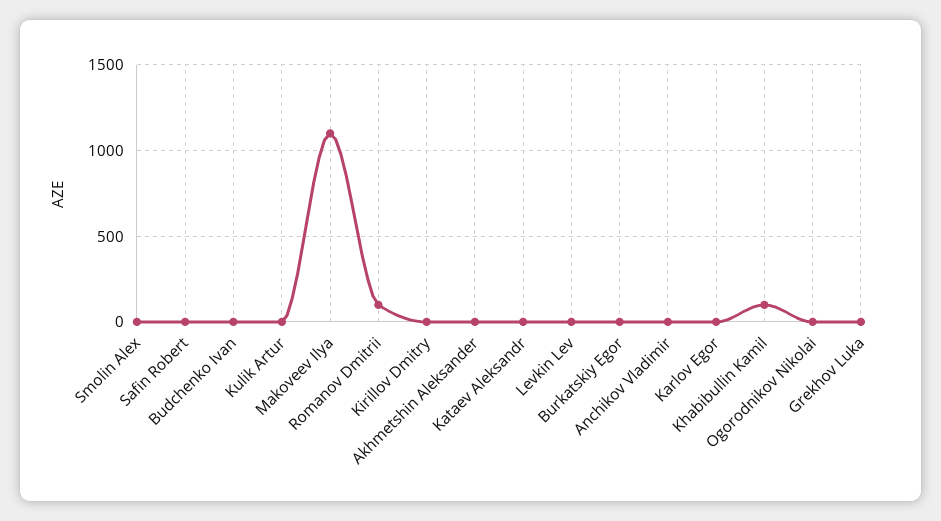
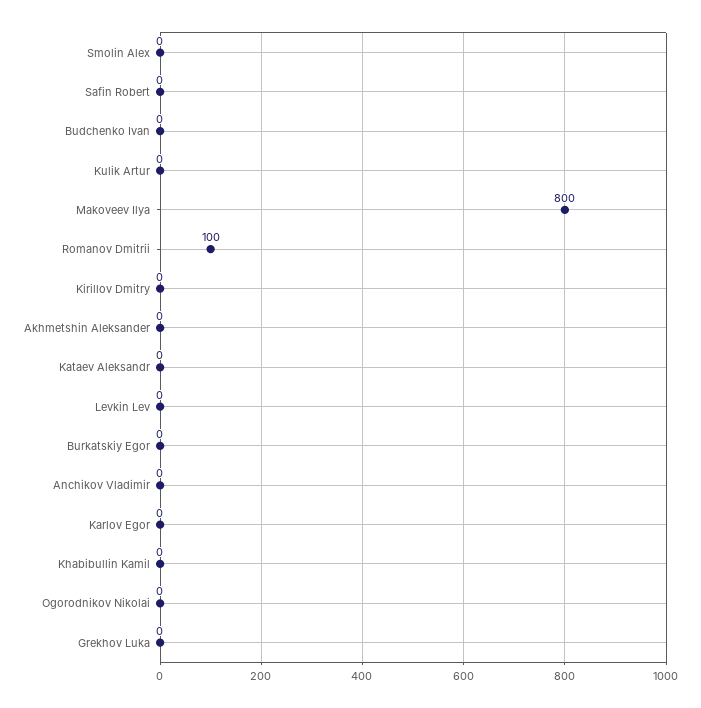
  {
    "Smolin Alex": 0,
    "Safin Robert": 0,
    "Budchenko Ivan": 0,
    "Kulik Artur": 0,
-   "Makoveev Ilya": 1100,
+   "Makoveev Ilya": 800,
    "Romanov Dmitrii": 100,
    "Kirillov Dmitry": 0,
    "Akhmetshin Aleksander": 0,
    "Kataev Aleksandr": 0,
    "Levkin Lev": 0,
    "Burkatskiy Egor": 0,
    "Anchikov Vladimir": 0,
    "Karlov Egor": 0,
-   "Khabibullin Kamil": 100,
+   "Khabibullin Kamil": 0,
    "Ogorodnikov Nikolai": 0,
    "Grekhov Luka": 0
  }

